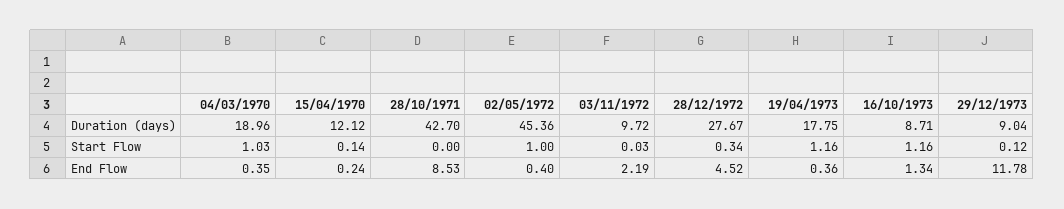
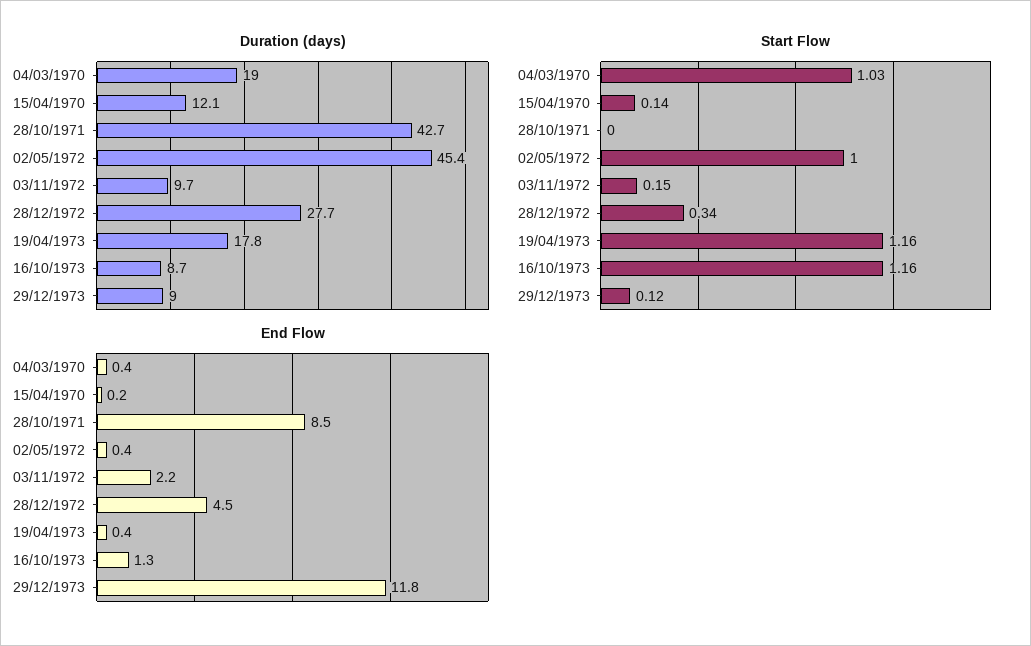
  {
    "Duration (days)": {
      "04/03/1970": 18.96,
      "15/04/1970": 12.12,
      "28/10/1971": 42.7,
      "02/05/1972": 45.36,
      "03/11/1972": 9.72,
      "28/12/1972": 27.67,
      "19/04/1973": 17.75,
      "16/10/1973": 8.71,
      "29/12/1973": 9.04
    },
    "Start Flow": {
      "04/03/1970": 1.03,
      "15/04/1970": 0.14,
      "28/10/1971": 0,
      "02/05/1972": 1,
-     "03/11/1972": 0.03,
+     "03/11/1972": 0.15,
      "28/12/1972": 0.34,
      "19/04/1973": 1.16,
      "16/10/1973": 1.16,
      "29/12/1973": 0.12
    },
    "End Flow": {
      "04/03/1970": 0.35,
      "15/04/1970": 0.24,
      "28/10/1971": 8.53,
      "02/05/1972": 0.4,
      "03/11/1972": 2.19,
      "28/12/1972": 4.52,
      "19/04/1973": 0.36,
      "16/10/1973": 1.34,
      "29/12/1973": 11.78
    }
  }

